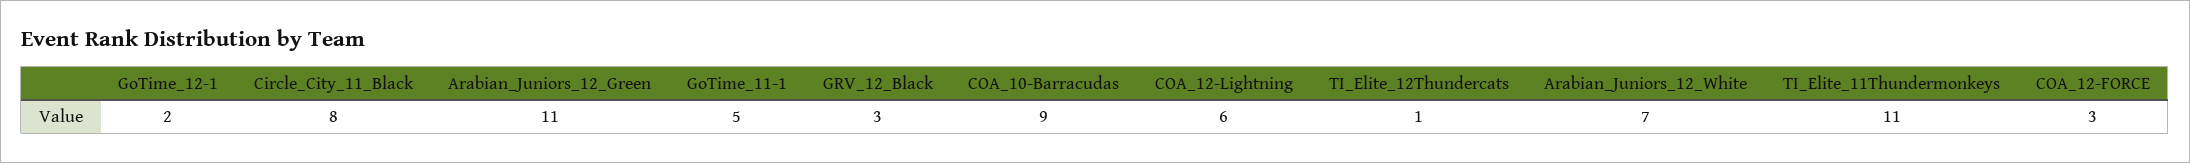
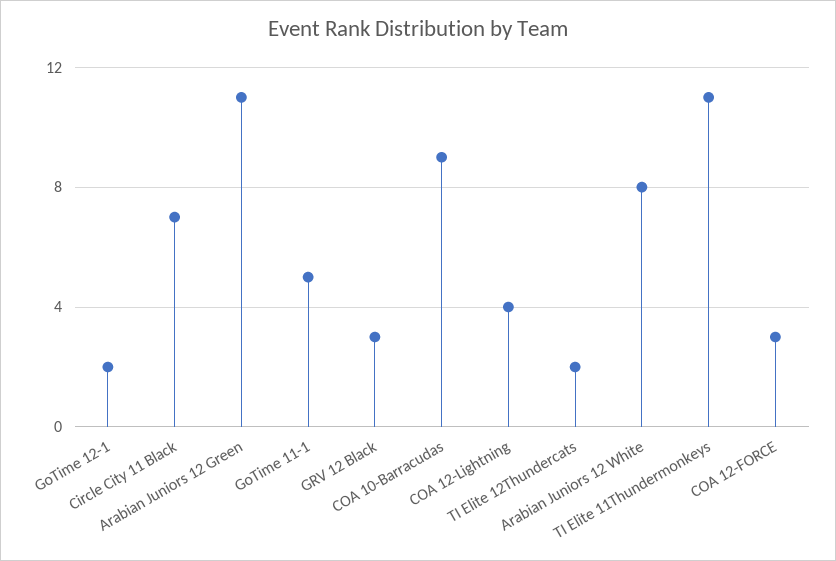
  {
    "GoTime_12-1": 2,
-   "Circle_City_11_Black": 8,
+   "Circle_City_11_Black": 7,
    "Arabian_Juniors_12_Green": 11,
    "GoTime_11-1": 5,
    "GRV_12_Black": 3,
    "COA_10-Barracudas": 9,
-   "COA_12-Lightning": 6,
+   "COA_12-Lightning": 4,
-   "TI_Elite_12Thundercats": 1,
+   "TI_Elite_12Thundercats": 2,
-   "Arabian_Juniors_12_White": 7,
+   "Arabian_Juniors_12_White": 8,
    "TI_Elite_11Thundermonkeys": 11,
    "COA_12-FORCE": 3
  }

